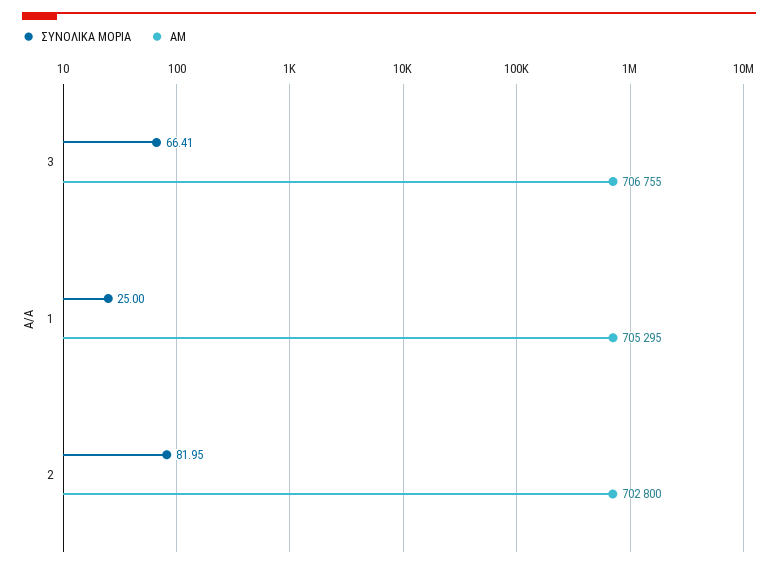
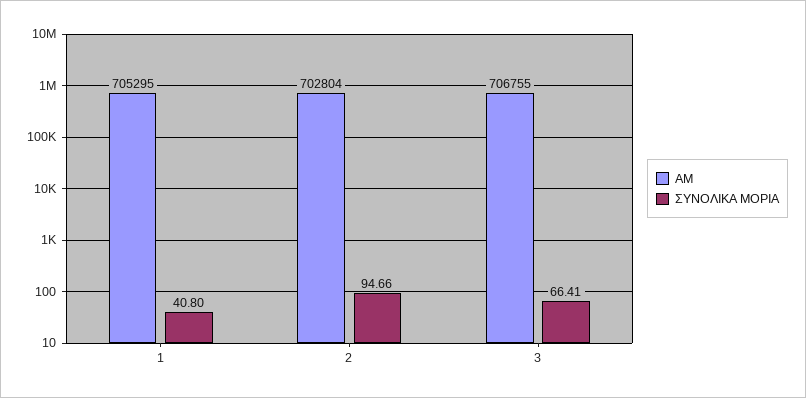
  {
    "ΣΥΝΟΛΙΚΑ ΜΟΡΙΑ": {
      "3": 66.41,
-     "1": 25,
+     "1": 40.8,
-     "2": 81.95
+     "2": 94.66
    },
    "ΑΜ": {
      "3": 706755,
      "1": 705295,
-     "2": 702800
+     "2": 702804
    }
  }

